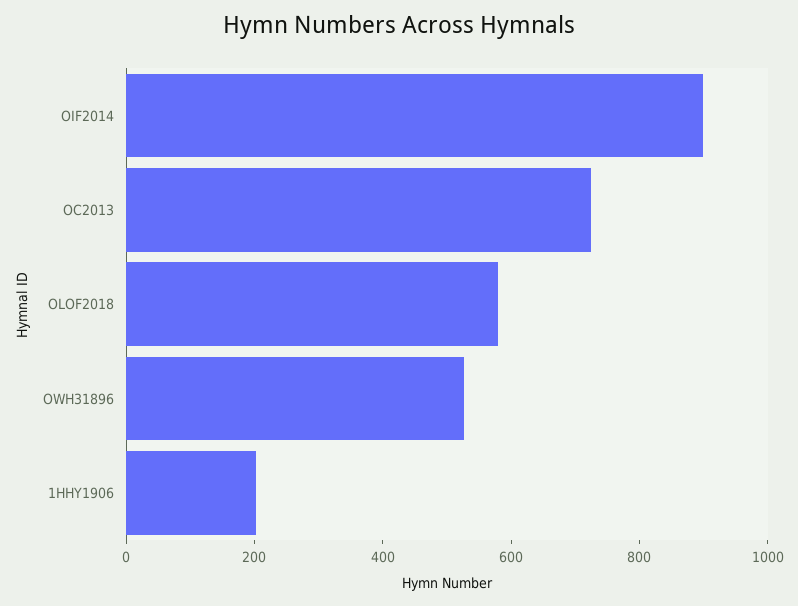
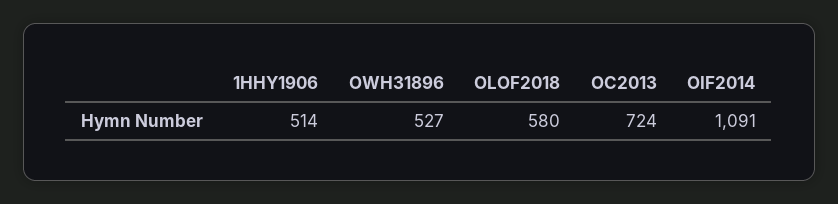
  {
-   "OIF2014": 900,
+   "OIF2014": 1091,
    "OC2013": 724,
    "OLOF2018": 580,
    "OWH31896": 527,
-   "1HHY1906": 200
+   "1HHY1906": 514
  }

